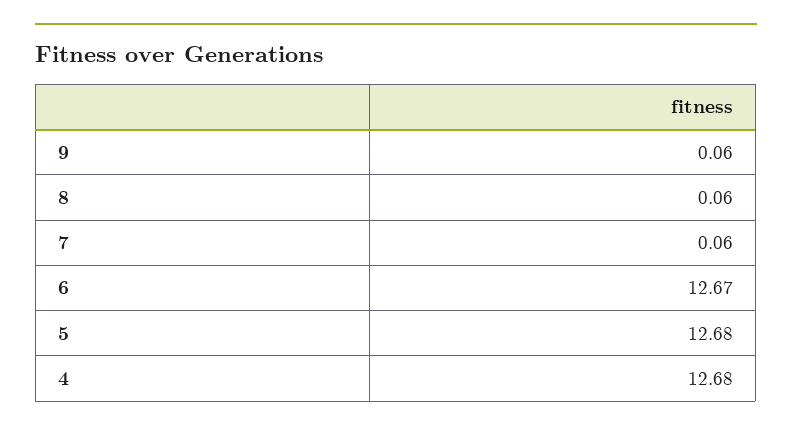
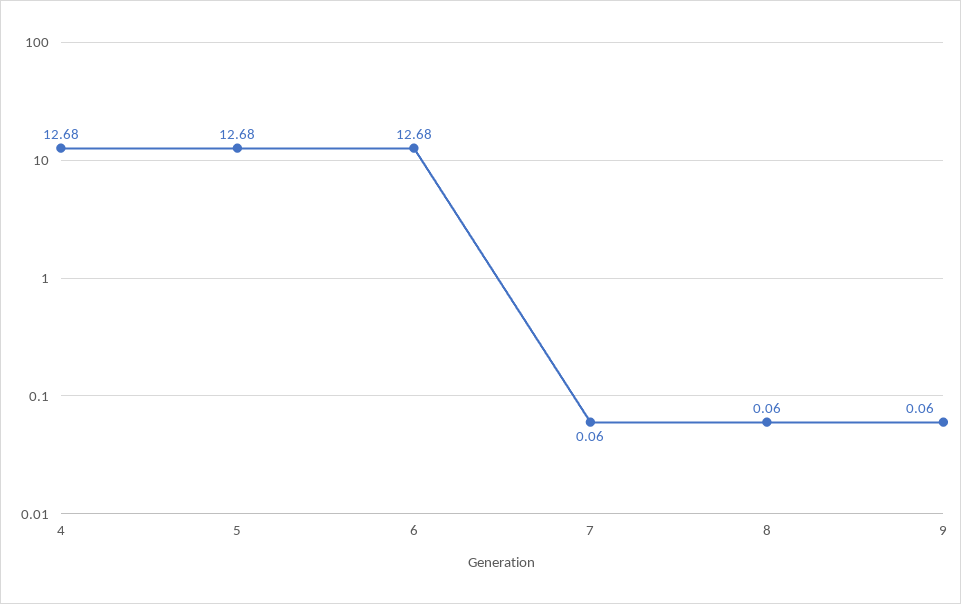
  {
    "9": 0.06,
    "8": 0.06,
    "7": 0.06,
-   "6": 12.67,
+   "6": 12.68,
    "5": 12.68,
    "4": 12.68
  }

